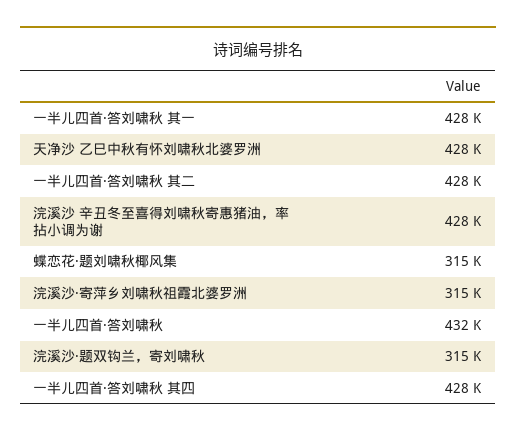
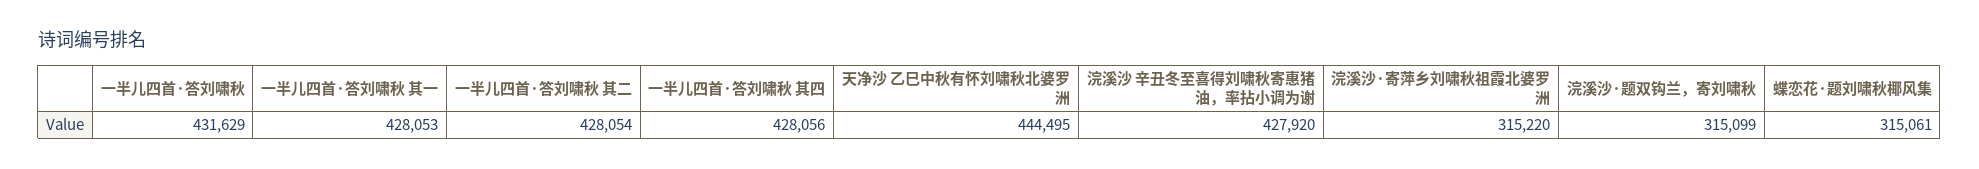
  {
    "一半儿四首·答刘啸秋 其一": 428053,
-   "天净沙 乙巳中秋有怀刘啸秋北婆罗洲": 428000,
+   "天净沙 乙巳中秋有怀刘啸秋北婆罗洲": 444495,
    "一半儿四首·答刘啸秋 其二": 428054,
    "浣溪沙 辛丑冬至喜得刘啸秋寄惠猪油，率拈小调为谢": 427920,
    "蝶恋花·题刘啸秋椰风集": 315061,
    "浣溪沙·寄萍乡刘啸秋祖霞北婆罗洲": 315220,
    "一半儿四首·答刘啸秋": 431629,
    "浣溪沙·题双钩兰，寄刘啸秋": 315099,
    "一半儿四首·答刘啸秋 其四": 428056
  }

